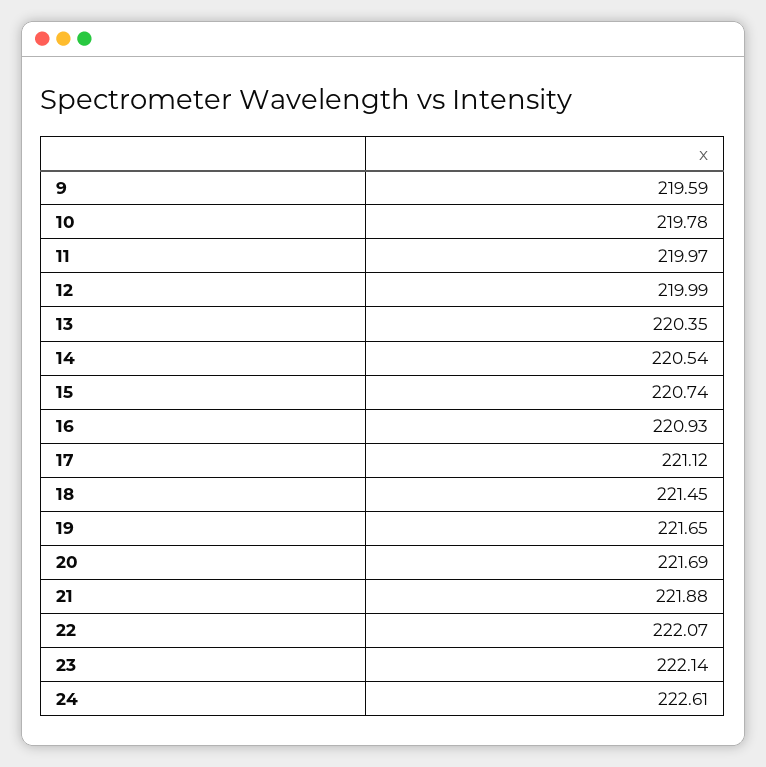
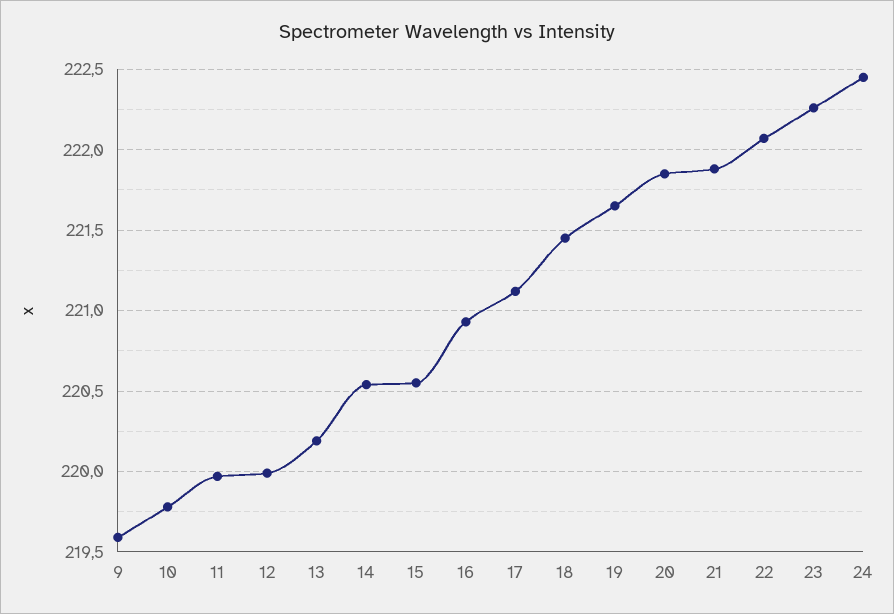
  {
    "9": 219.59,
    "10": 219.78,
    "11": 219.97,
    "12": 219.99,
-   "13": 220.35,
+   "13": 220.2,
    "14": 220.54,
-   "15": 220.74,
+   "15": 220.55,
    "16": 220.93,
    "17": 221.12,
    "18": 221.45,
    "19": 221.65,
-   "20": 221.69,
+   "20": 221.85,
    "21": 221.88,
    "22": 222.07,
-   "23": 222.14,
+   "23": 222.25,
-   "24": 222.61
+   "24": 222.45
  }

